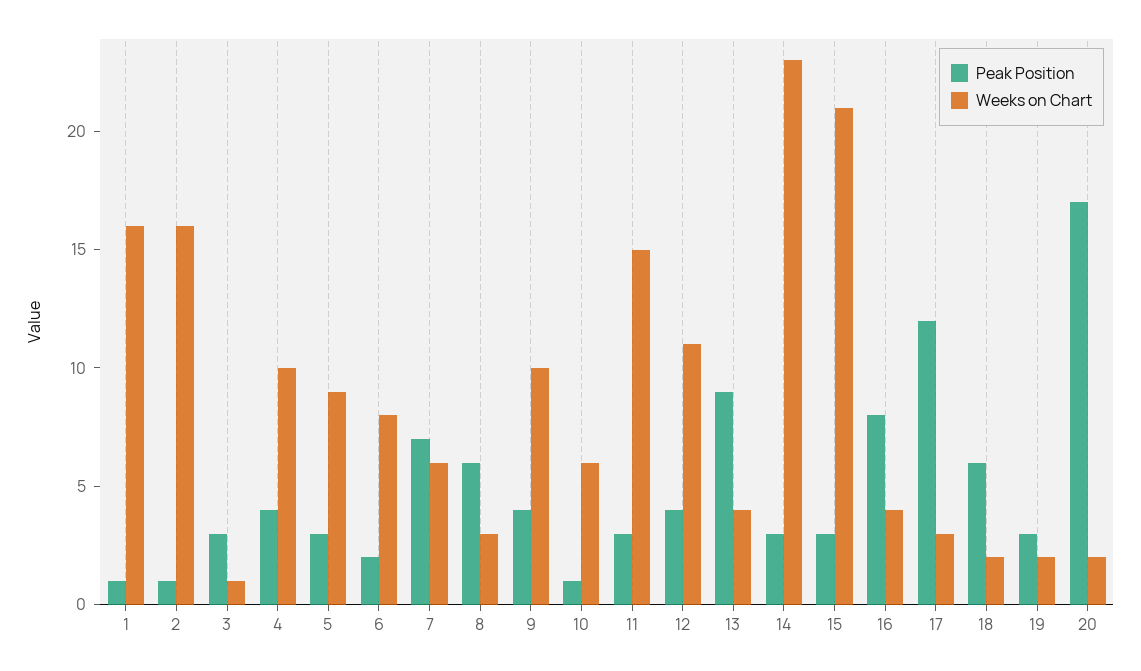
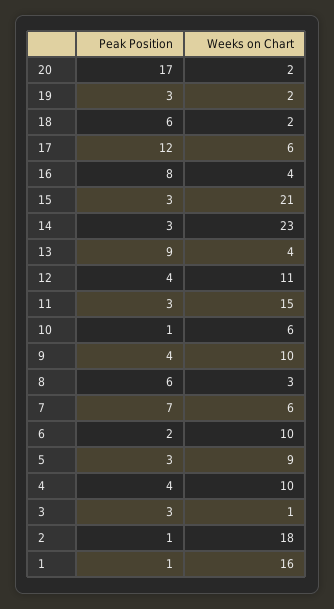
  {
    "Peak Position": {
      "1": 1,
      "2": 1,
      "3": 3,
      "4": 4,
      "5": 3,
      "6": 2,
      "7": 7,
      "8": 6,
      "9": 4,
      "10": 1,
      "11": 3,
      "12": 4,
      "13": 9,
      "14": 3,
      "15": 3,
      "16": 8,
      "17": 12,
      "18": 6,
      "19": 3,
      "20": 17
    },
    "Weeks on Chart": {
      "1": 16,
-     "2": 16,
+     "2": 18,
      "3": 1,
      "4": 10,
      "5": 9,
-     "6": 8,
+     "6": 10,
      "7": 6,
      "8": 3,
      "9": 10,
      "10": 6,
      "11": 15,
      "12": 11,
      "13": 4,
      "14": 23,
      "15": 21,
      "16": 4,
-     "17": 3,
+     "17": 6,
      "18": 2,
      "19": 2,
      "20": 2
    }
  }

